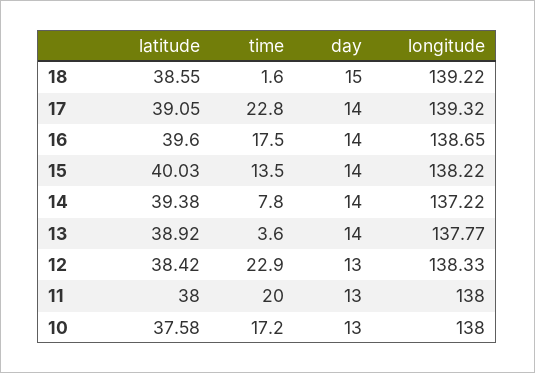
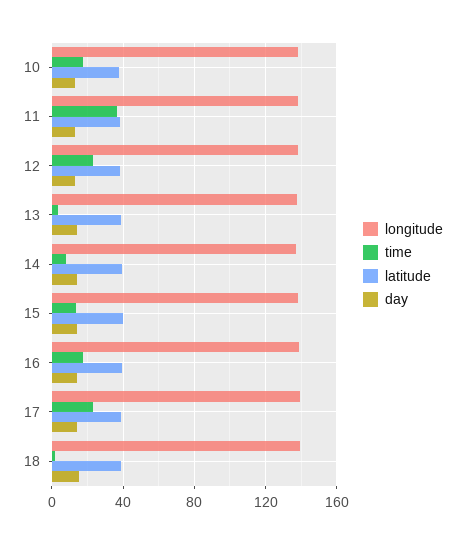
  {
    "latitude": {
      "18": 38.55,
      "17": 39.05,
      "16": 39.6,
      "15": 40.03,
      "14": 39.38,
      "13": 38.92,
      "12": 38.42,
      "11": 38,
      "10": 37.58
    },
    "time": {
      "18": 1.6,
      "17": 22.8,
      "16": 17.5,
      "15": 13.5,
      "14": 7.8,
      "13": 3.6,
      "12": 22.9,
-     "11": 20,
+     "11": 35,
      "10": 17.2
    },
    "day": {
      "18": 15,
      "17": 14,
      "16": 14,
      "15": 14,
      "14": 14,
      "13": 14,
      "12": 13,
      "11": 13,
      "10": 13
    },
    "longitude": {
      "18": 139.22,
      "17": 139.32,
      "16": 138.65,
      "15": 138.22,
      "14": 137.22,
      "13": 137.77,
      "12": 138.33,
      "11": 138,
      "10": 138
    }
  }

